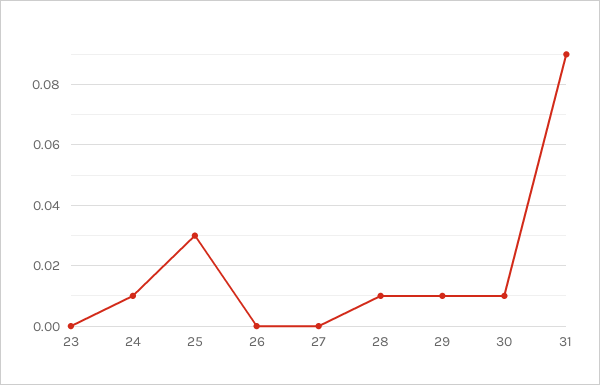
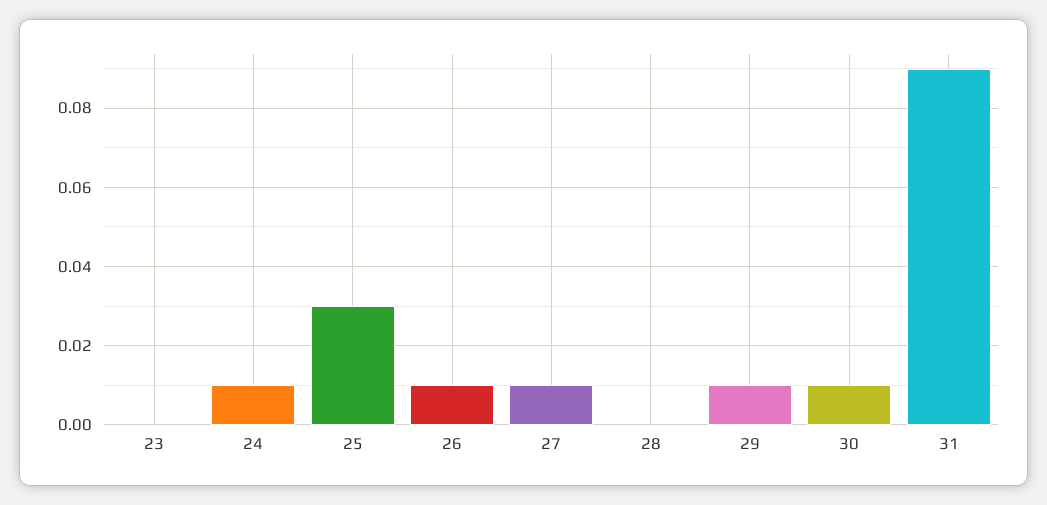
  {
    "23": 0,
    "24": 0.01,
    "25": 0.03,
-   "26": 0,
+   "26": 0.01,
-   "27": 0,
+   "27": 0.01,
-   "28": 0.01,
+   "28": 0,
    "29": 0.01,
    "30": 0.01,
    "31": 0.09
  }

